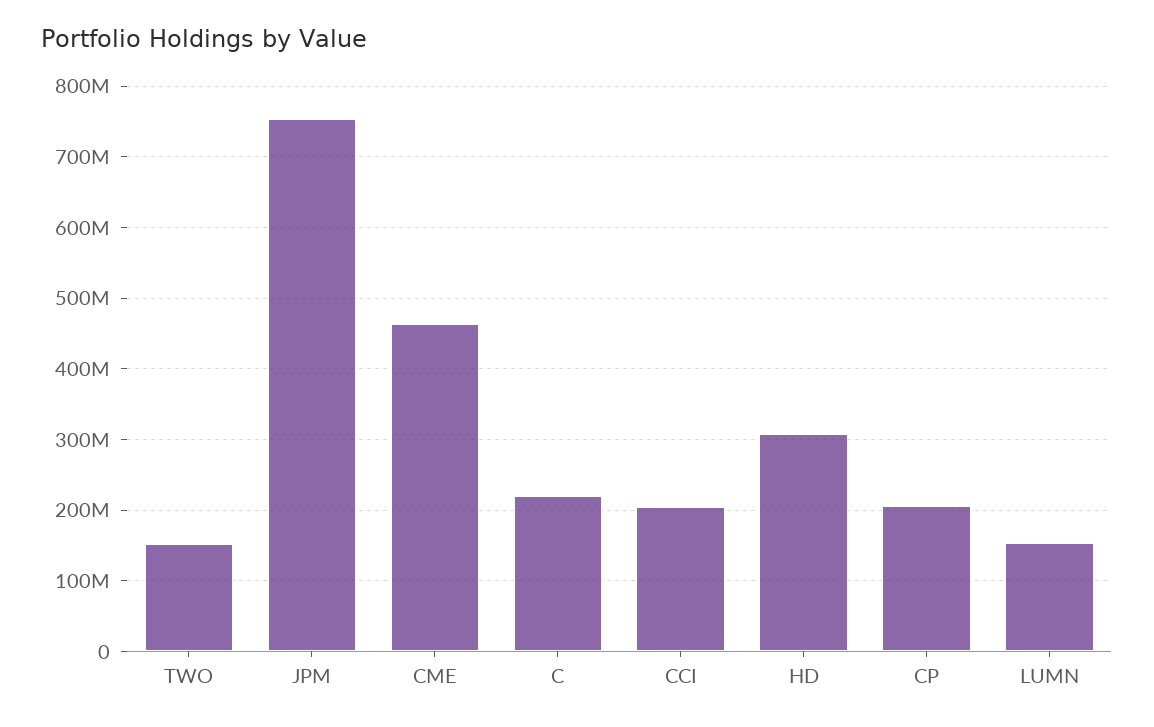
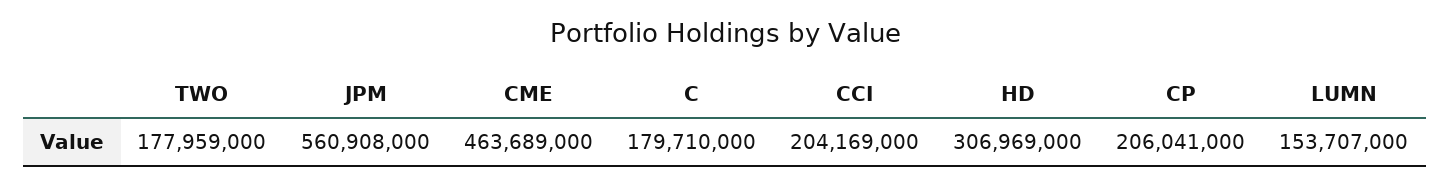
  {
-   "TWO": 150000000,
+   "TWO": 177959000,
-   "JPM": 750000000,
+   "JPM": 560908000,
    "CME": 463689000,
-   "C": 220000000,
+   "C": 179710000,
    "CCI": 204169000,
    "HD": 306969000,
    "CP": 206041000,
    "LUMN": 153707000
  }

